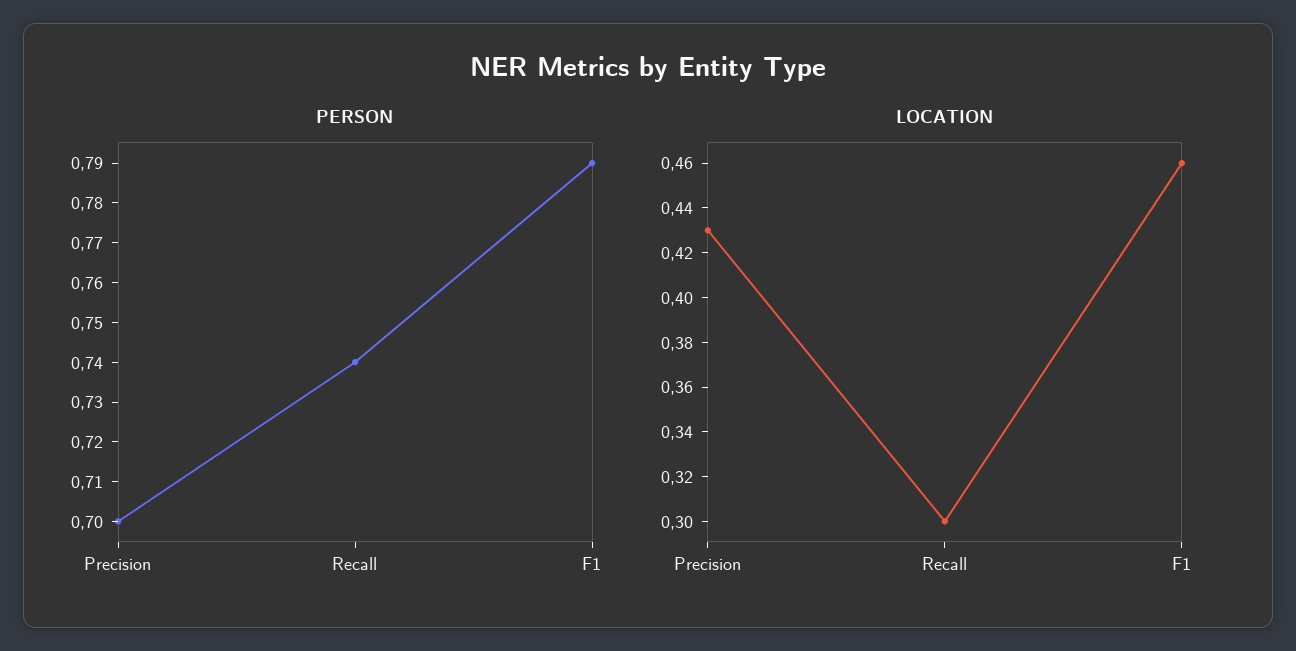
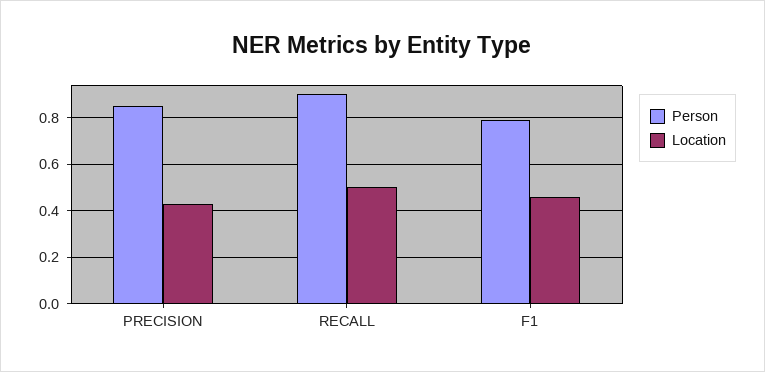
  {
    "PERSON": {
-     "Precision": 0.7,
+     "Precision": 0.85,
-     "Recall": 0.74,
+     "Recall": 0.9,
      "F1": 0.79
    },
    "LOCATION": {
      "Precision": 0.43,
-     "Recall": 0.3,
+     "Recall": 0.5,
      "F1": 0.46
    }
  }

